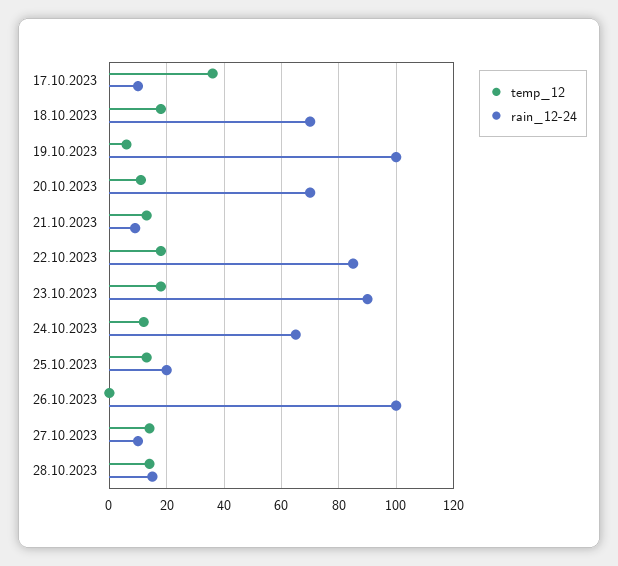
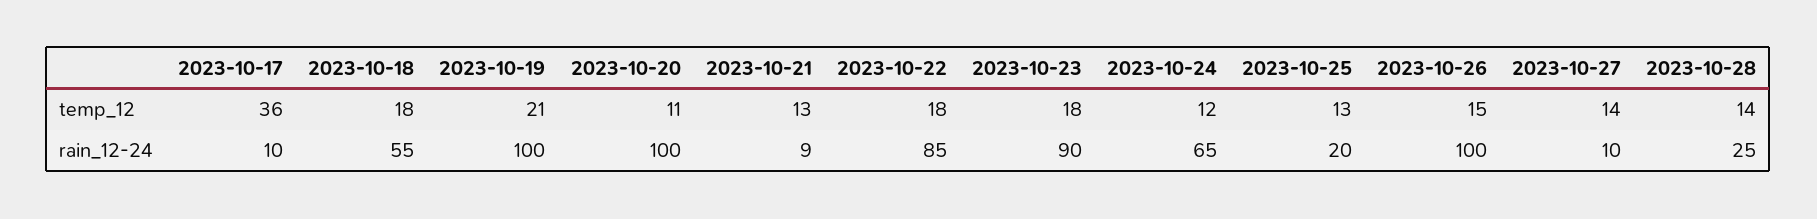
  {
    "temp_12": {
      "17.10.2023": 36,
      "18.10.2023": 18,
-     "19.10.2023": 5,
+     "19.10.2023": 21,
      "20.10.2023": 11,
      "21.10.2023": 13,
      "22.10.2023": 18,
      "23.10.2023": 18,
      "24.10.2023": 12,
      "25.10.2023": 13,
-     "26.10.2023": 0,
+     "26.10.2023": 15,
      "27.10.2023": 14,
      "28.10.2023": 14
    },
    "rain_12-24": {
      "17.10.2023": 10,
-     "18.10.2023": 70,
+     "18.10.2023": 55,
      "19.10.2023": 100,
-     "20.10.2023": 70,
+     "20.10.2023": 100,
      "21.10.2023": 9,
      "22.10.2023": 85,
      "23.10.2023": 90,
      "24.10.2023": 65,
      "25.10.2023": 20,
      "26.10.2023": 100,
      "27.10.2023": 10,
-     "28.10.2023": 15
+     "28.10.2023": 25
    }
  }

